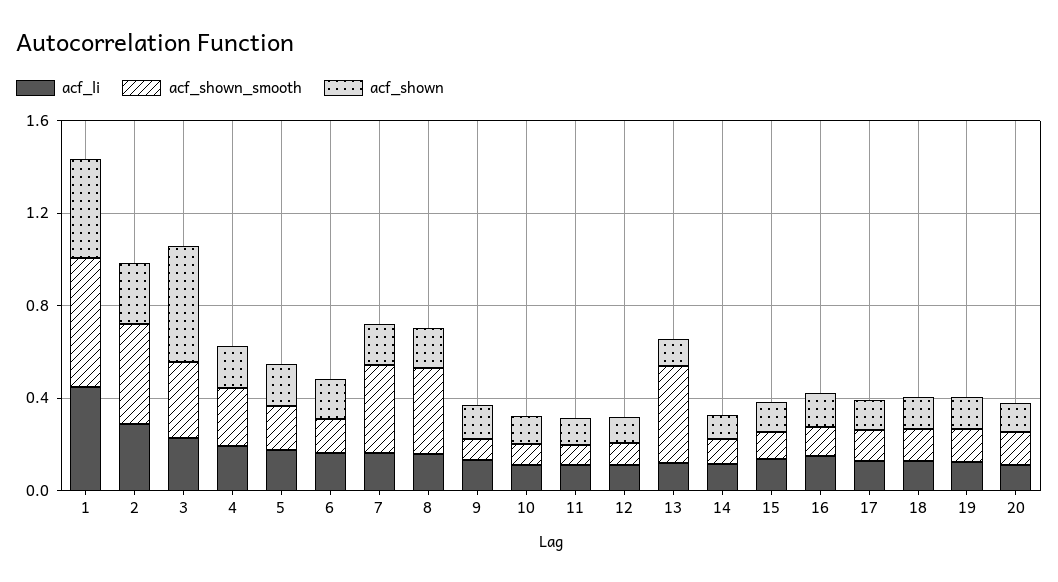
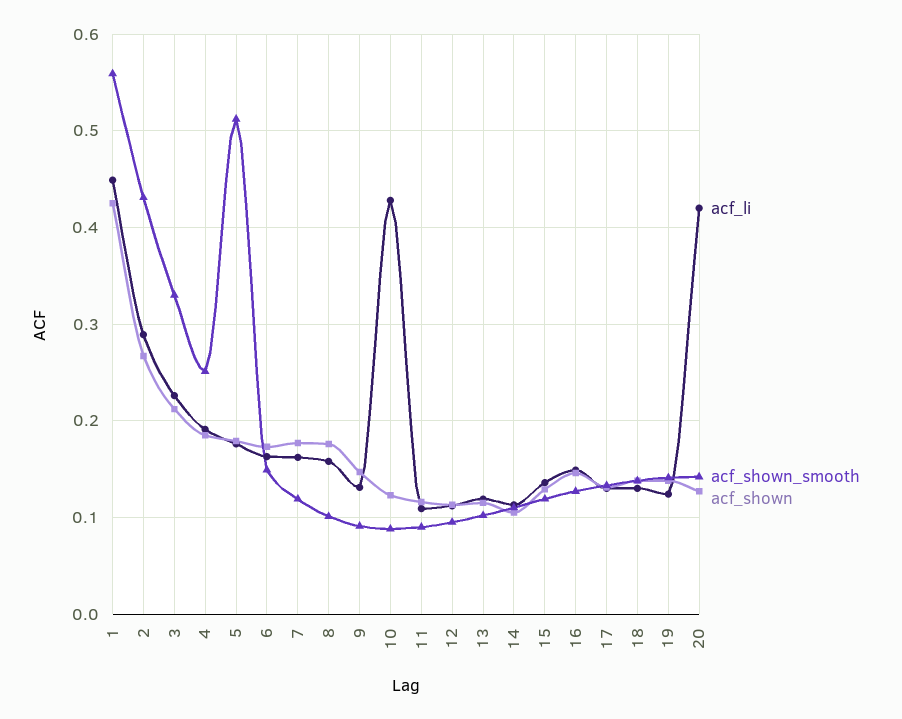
  {
    "acf_li": {
      "1": 0.45,
      "2": 0.29,
      "3": 0.23,
      "4": 0.19,
      "5": 0.18,
      "6": 0.16,
      "7": 0.16,
      "8": 0.16,
      "9": 0.13,
-     "10": 0.1,
+     "10": 0.43,
      "11": 0.11,
      "12": 0.11,
      "13": 0.12,
      "14": 0.11,
      "15": 0.14,
      "16": 0.15,
      "17": 0.13,
      "18": 0.13,
      "19": 0.12,
-     "20": 0.1
+     "20": 0.42
    },
    "acf_shown_smooth": {
      "1": 0.56,
      "2": 0.43,
      "3": 0.33,
      "4": 0.25,
-     "5": 0.2,
+     "5": 0.51,
      "6": 0.15,
-     "7": 0.4,
+     "7": 0.12,
-     "8": 0.4,
+     "8": 0.1,
      "9": 0.09,
      "10": 0.09,
      "11": 0.09,
      "12": 0.1,
-     "13": 0.4,
+     "13": 0.1,
      "14": 0.11,
      "15": 0.12,
      "16": 0.13,
      "17": 0.13,
      "18": 0.14,
      "19": 0.14,
      "20": 0.14
    },
    "acf_shown": {
      "1": 0.43,
      "2": 0.27,
-     "3": 0.5,
+     "3": 0.21,
      "4": 0.19,
      "5": 0.18,
      "6": 0.17,
      "7": 0.18,
      "8": 0.18,
      "9": 0.15,
      "10": 0.12,
      "11": 0.12,
      "12": 0.11,
      "13": 0.12,
      "14": 0.11,
      "15": 0.13,
      "16": 0.15,
      "17": 0.13,
      "18": 0.14,
      "19": 0.14,
      "20": 0.13
    }
  }

